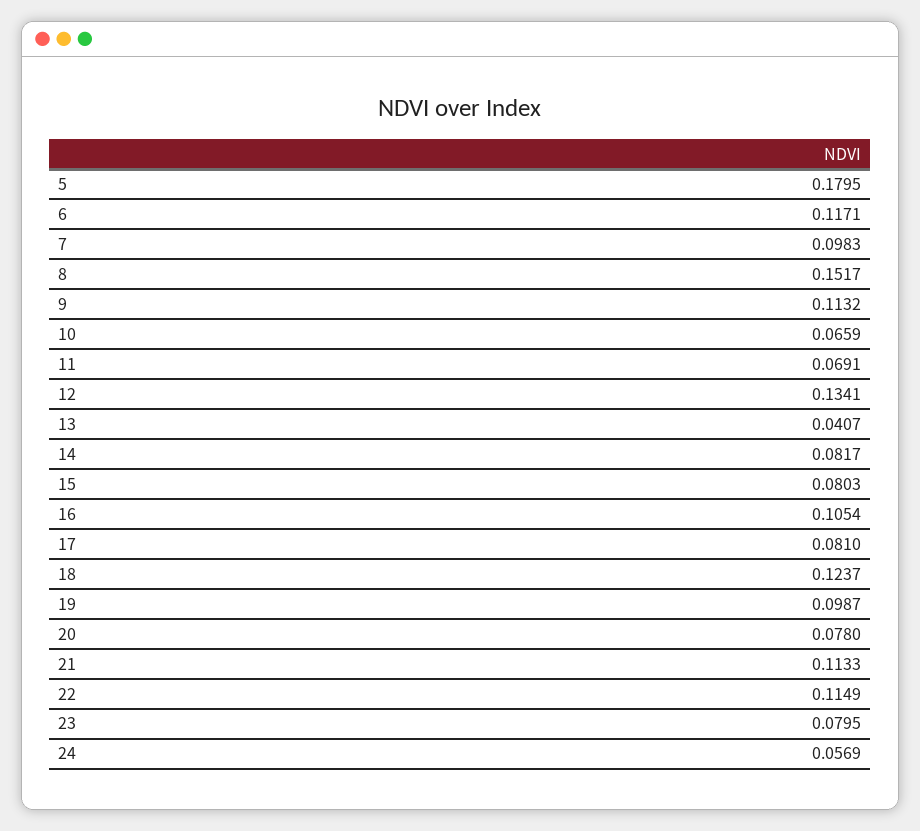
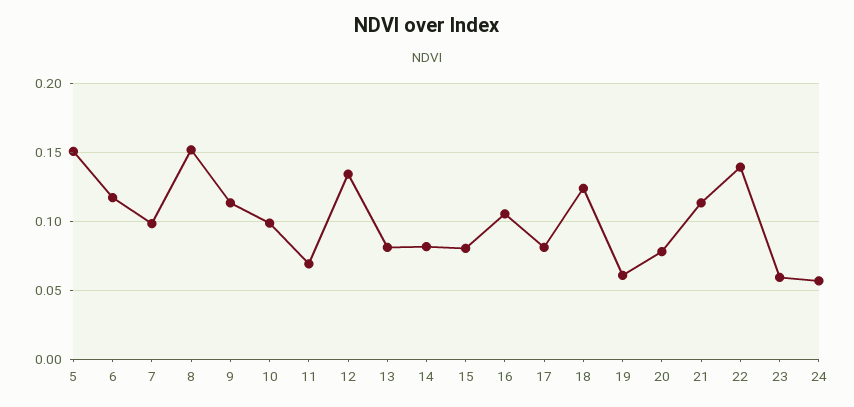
  {
-   "5": 0.1795,
+   "5": 0.15,
    "6": 0.1171,
    "7": 0.0983,
    "8": 0.1517,
    "9": 0.1132,
-   "10": 0.0659,
+   "10": 0.1,
    "11": 0.0691,
    "12": 0.1341,
-   "13": 0.0407,
+   "13": 0.08,
    "14": 0.0817,
    "15": 0.0803,
    "16": 0.1054,
    "17": 0.081,
    "18": 0.1237,
-   "19": 0.0987,
+   "19": 0.06,
    "20": 0.078,
    "21": 0.1133,
-   "22": 0.1149,
+   "22": 0.14,
-   "23": 0.0795,
+   "23": 0.06,
    "24": 0.0569
  }

